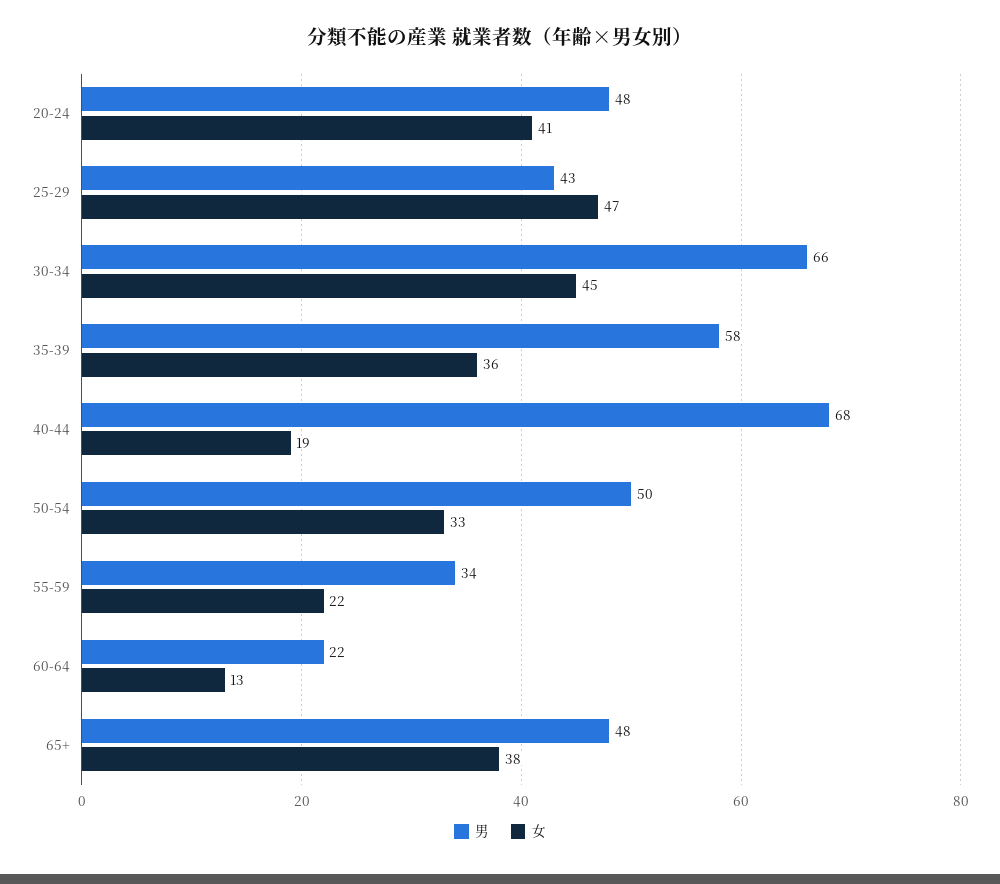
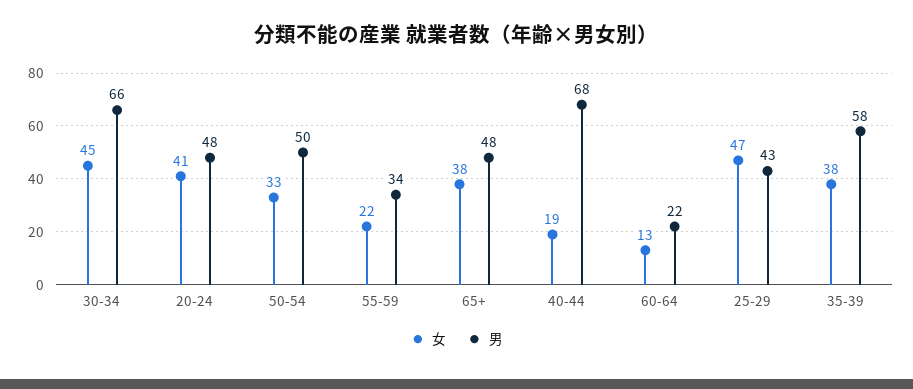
  {
    "男": {
      "20-24": 48,
      "25-29": 43,
      "30-34": 66,
      "35-39": 58,
      "40-44": 68,
      "50-54": 50,
      "55-59": 34,
      "60-64": 22,
      "65+": 48
    },
    "女": {
      "20-24": 41,
      "25-29": 47,
      "30-34": 45,
-     "35-39": 36,
+     "35-39": 38,
      "40-44": 19,
      "50-54": 33,
      "55-59": 22,
      "60-64": 13,
      "65+": 38
    }
  }

